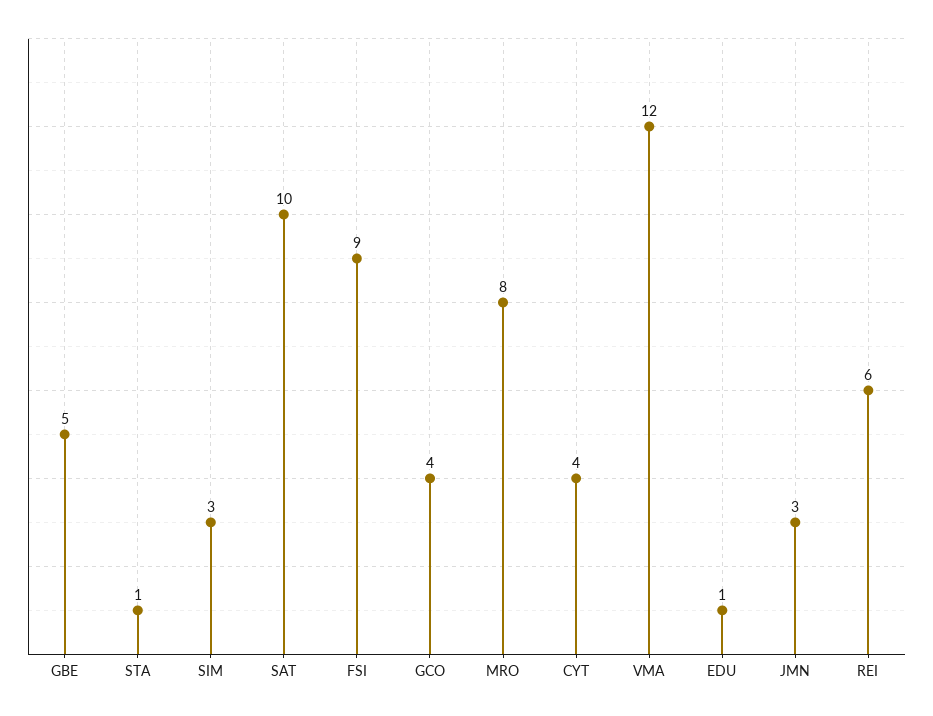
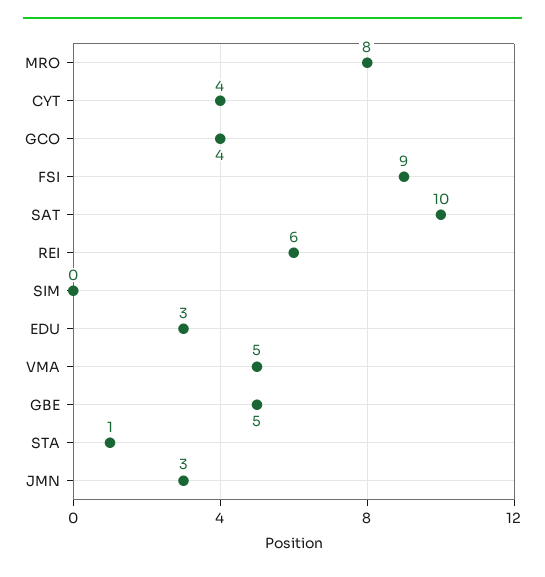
  {
    "GBE": 5,
    "STA": 1,
-   "SIM": 3,
+   "SIM": 0,
    "SAT": 10,
    "FSI": 9,
    "GCO": 4,
    "MRO": 8,
    "CYT": 4,
-   "VMA": 12,
+   "VMA": 5,
-   "EDU": 1,
+   "EDU": 3,
    "JMN": 3,
    "REI": 6
  }

